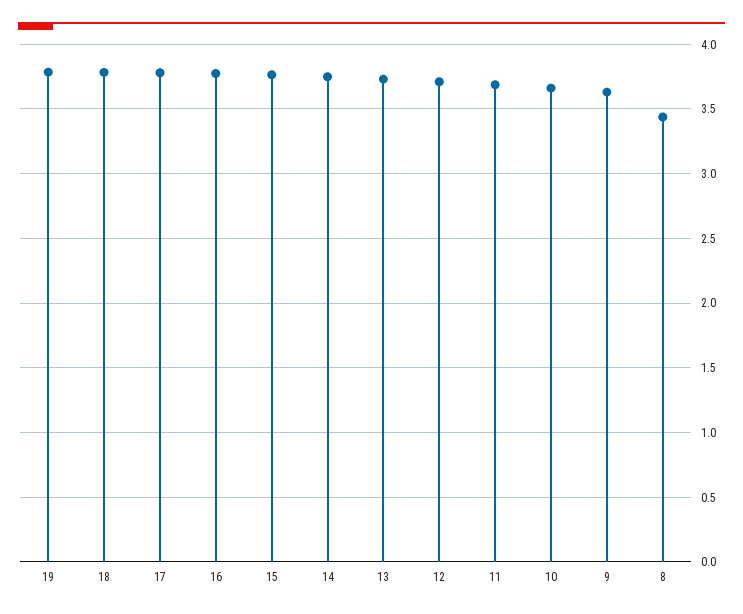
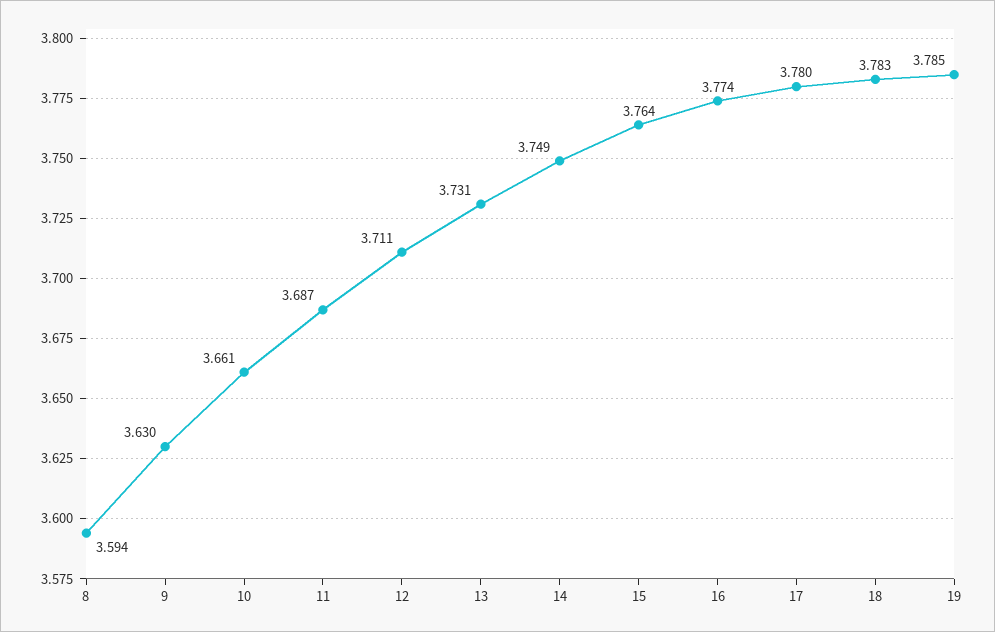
  {
    "19": 3.785,
    "18": 3.783,
    "17": 3.78,
    "16": 3.774,
    "15": 3.764,
    "14": 3.749,
    "13": 3.731,
    "12": 3.711,
    "11": 3.687,
    "10": 3.661,
    "9": 3.63,
-   "8": 3.45
+   "8": 3.594
  }

